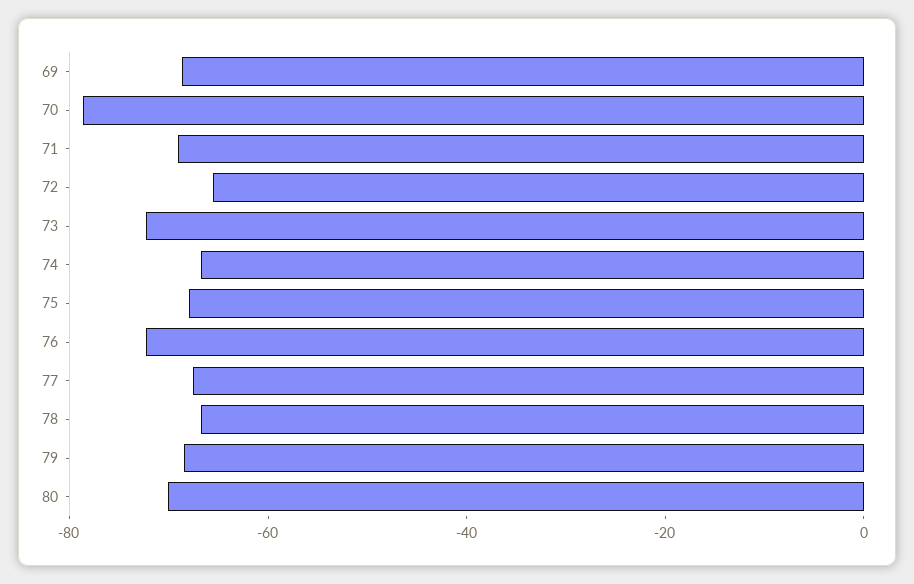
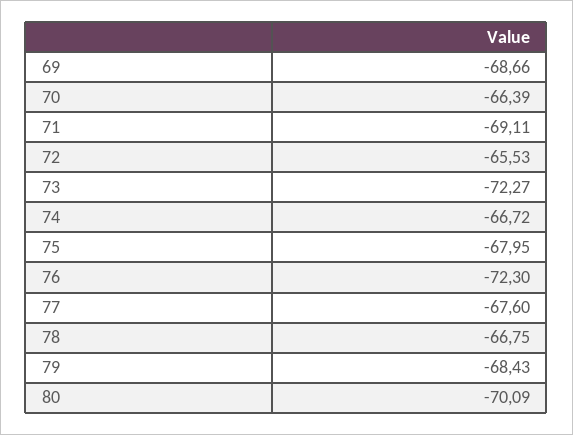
  {
    "69": -68.66,
-   "70": -80,
+   "70": -66.39,
    "71": -69.11,
    "72": -65.53,
    "73": -72.27,
    "74": -66.72,
    "75": -67.95,
    "76": -72.3,
    "77": -67.6,
    "78": -66.75,
    "79": -68.43,
    "80": -70.09
  }

